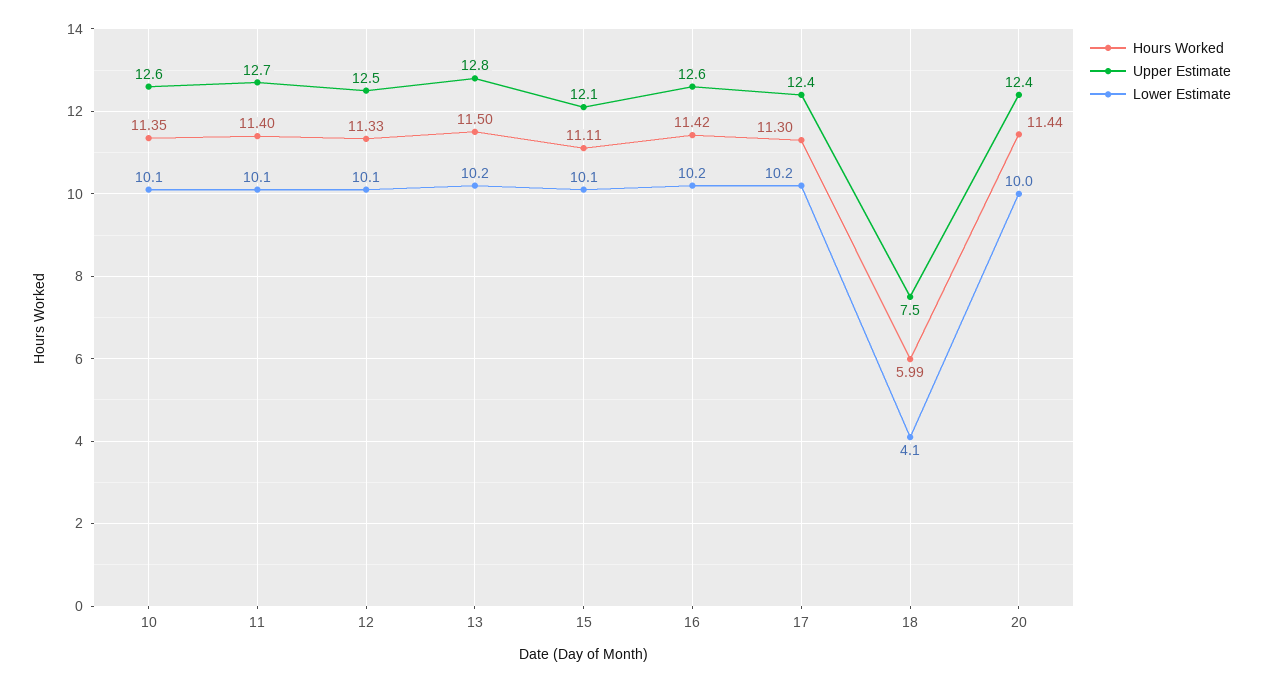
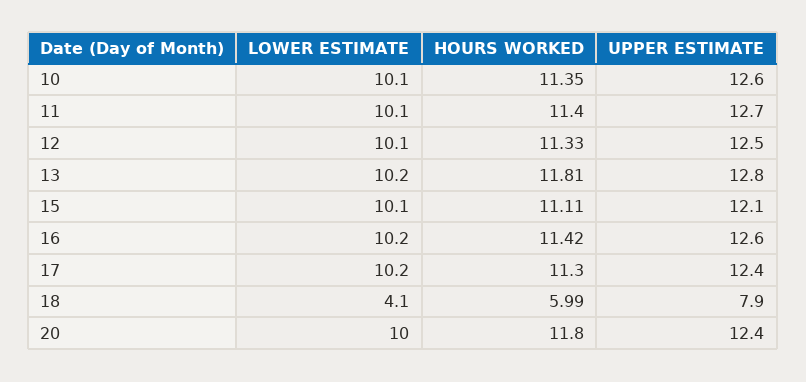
  {
    "Hours Worked": {
      "10": 11.35,
      "11": 11.4,
      "12": 11.33,
-     "13": 11.5,
+     "13": 11.81,
      "15": 11.11,
      "16": 11.42,
      "17": 11.3,
      "18": 5.99,
-     "20": 11.44
+     "20": 11.8
    },
    "Upper Estimate": {
      "10": 12.6,
      "11": 12.7,
      "12": 12.5,
      "13": 12.8,
      "15": 12.1,
      "16": 12.6,
      "17": 12.4,
-     "18": 7.5,
+     "18": 7.9,
      "20": 12.4
    },
    "Lower Estimate": {
      "10": 10.1,
      "11": 10.1,
      "12": 10.1,
      "13": 10.2,
      "15": 10.1,
      "16": 10.2,
      "17": 10.2,
      "18": 4.1,
      "20": 10
    }
  }

